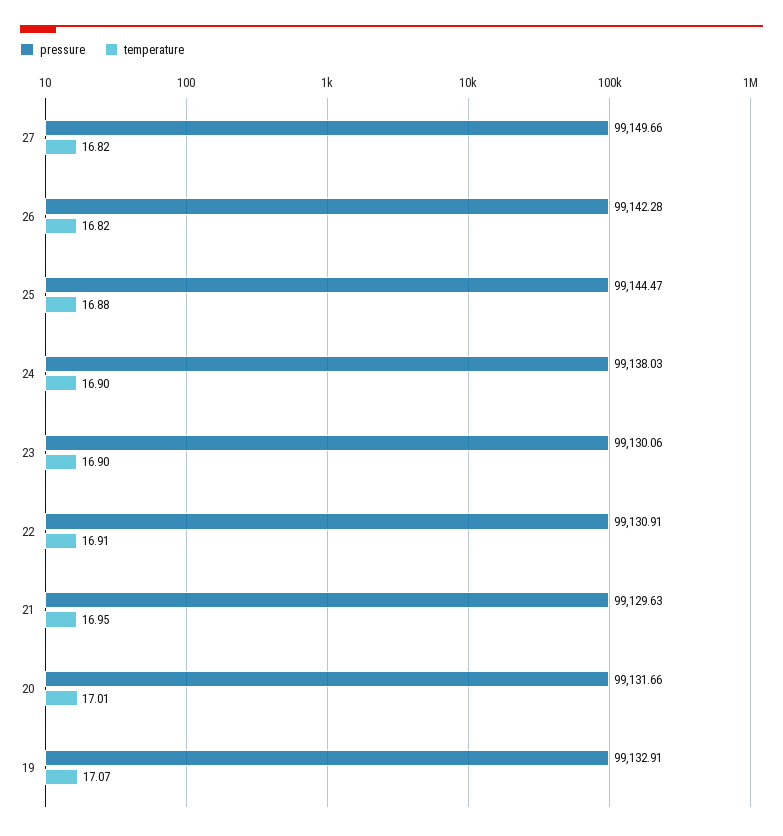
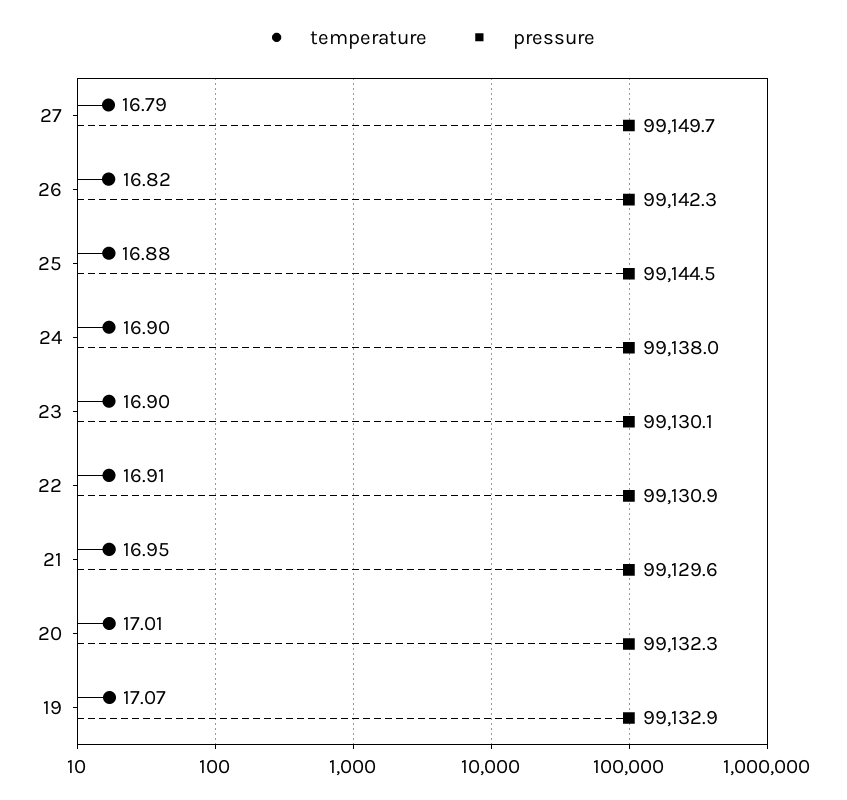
  {
    "pressure": {
      "27": 99149.66,
      "26": 99142.28,
      "25": 99144.47,
      "24": 99138.03,
      "23": 99130.06,
      "22": 99130.91,
      "21": 99129.63,
-     "20": 99131.66,
+     "20": 99132.3,
      "19": 99132.91
    },
    "temperature": {
-     "27": 16.82,
+     "27": 16.79,
      "26": 16.82,
      "25": 16.88,
      "24": 16.9,
      "23": 16.9,
      "22": 16.91,
      "21": 16.95,
      "20": 17.01,
      "19": 17.07
    }
  }

